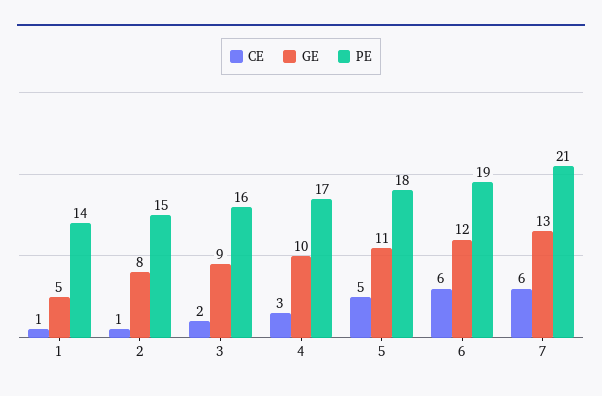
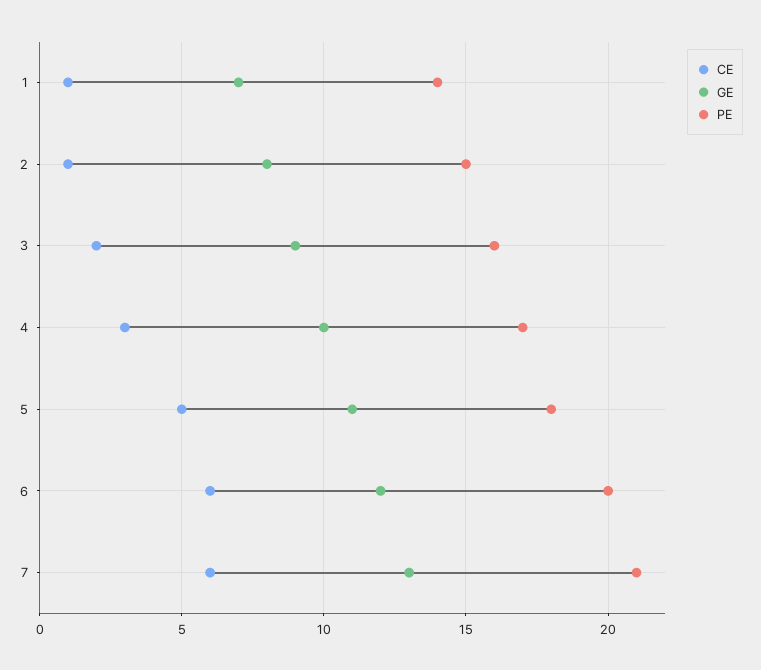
  {
    "CE": {
      "1": 1,
      "2": 1,
      "3": 2,
      "4": 3,
      "5": 5,
      "6": 6,
      "7": 6
    },
    "GE": {
-     "1": 5,
+     "1": 7,
      "2": 8,
      "3": 9,
      "4": 10,
      "5": 11,
      "6": 12,
      "7": 13
    },
    "PE": {
      "1": 14,
      "2": 15,
      "3": 16,
      "4": 17,
      "5": 18,
-     "6": 19,
+     "6": 20,
      "7": 21
    }
  }

